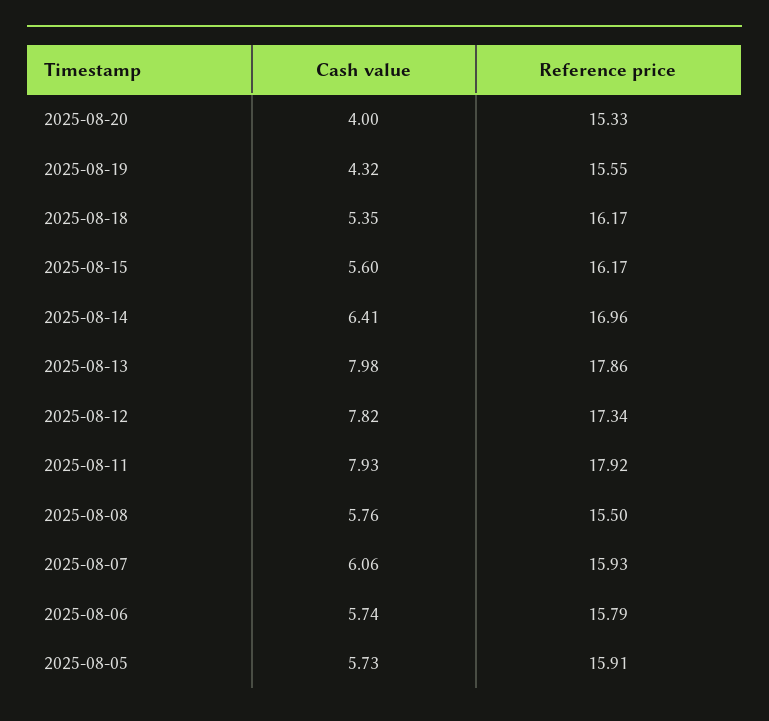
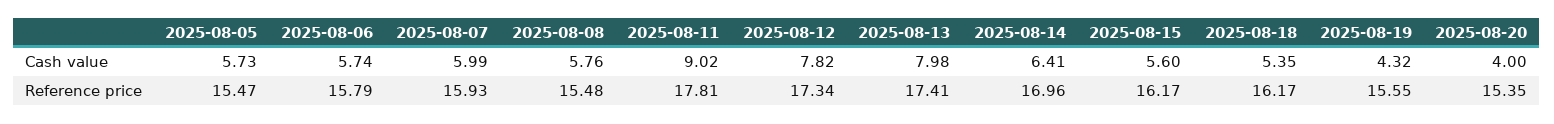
  {
    "Cash value": {
      "2025-08-20": 4,
      "2025-08-19": 4.32,
      "2025-08-18": 5.35,
      "2025-08-15": 5.6,
      "2025-08-14": 6.41,
      "2025-08-13": 7.98,
      "2025-08-12": 7.82,
-     "2025-08-11": 7.93,
+     "2025-08-11": 9.02,
      "2025-08-08": 5.76,
-     "2025-08-07": 6.06,
+     "2025-08-07": 5.99,
      "2025-08-06": 5.74,
      "2025-08-05": 5.73
    },
    "Reference price": {
-     "2025-08-20": 15.33,
+     "2025-08-20": 15.35,
      "2025-08-19": 15.55,
      "2025-08-18": 16.17,
      "2025-08-15": 16.17,
      "2025-08-14": 16.96,
-     "2025-08-13": 17.86,
+     "2025-08-13": 17.41,
      "2025-08-12": 17.34,
-     "2025-08-11": 17.92,
+     "2025-08-11": 17.81,
-     "2025-08-08": 15.5,
+     "2025-08-08": 15.48,
      "2025-08-07": 15.93,
      "2025-08-06": 15.79,
-     "2025-08-05": 15.91
+     "2025-08-05": 15.47
    }
  }

